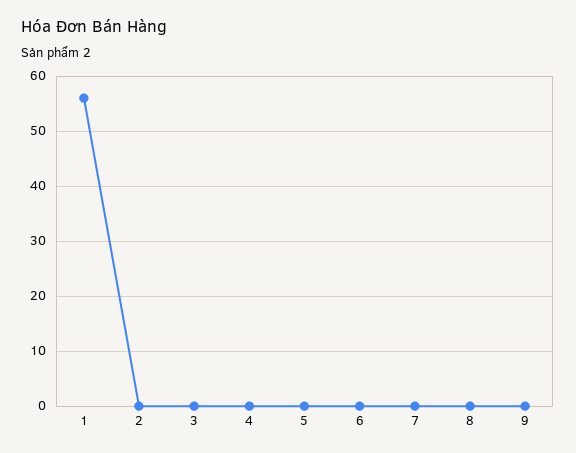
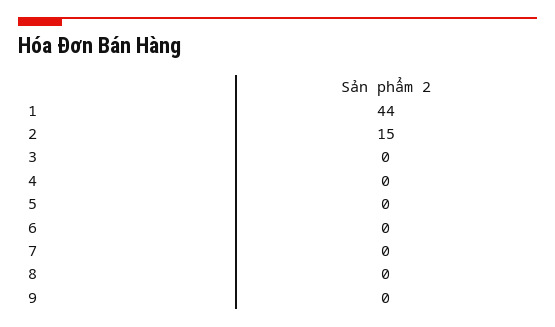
  {
-   "1": 55,
+   "1": 44,
-   "2": 0,
+   "2": 15,
    "3": 0,
    "4": 0,
    "5": 0,
    "6": 0,
    "7": 0,
    "8": 0,
    "9": 0
  }

